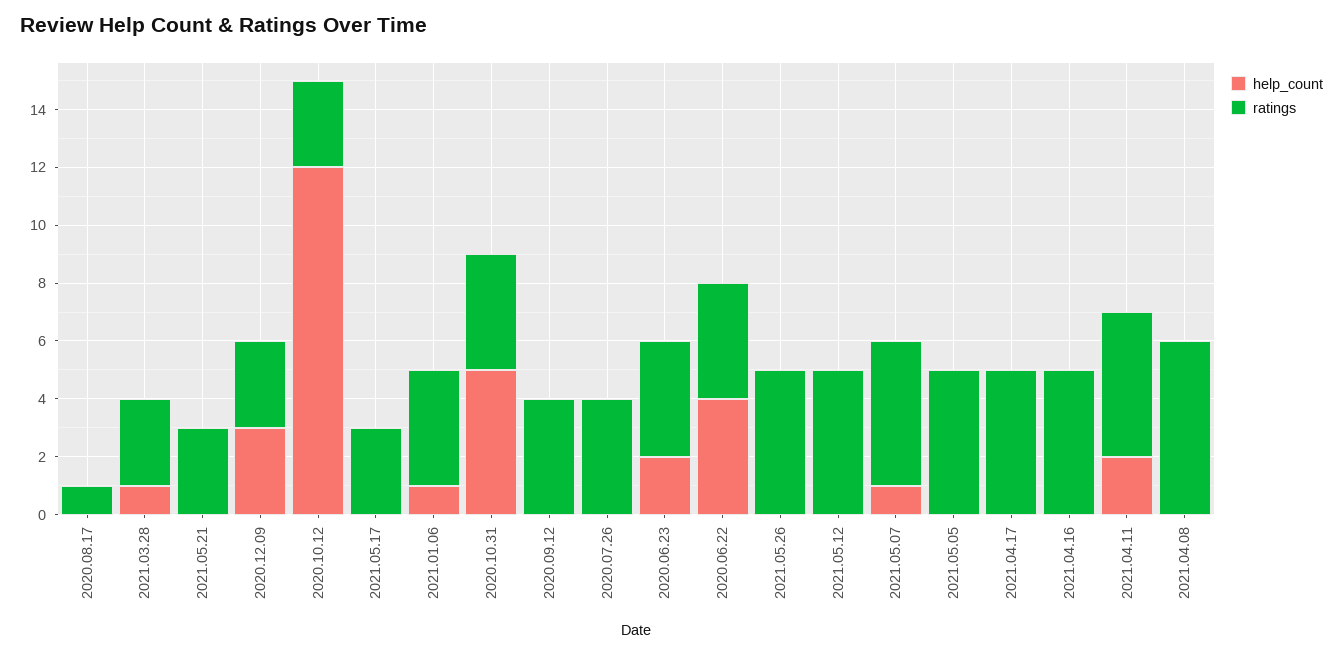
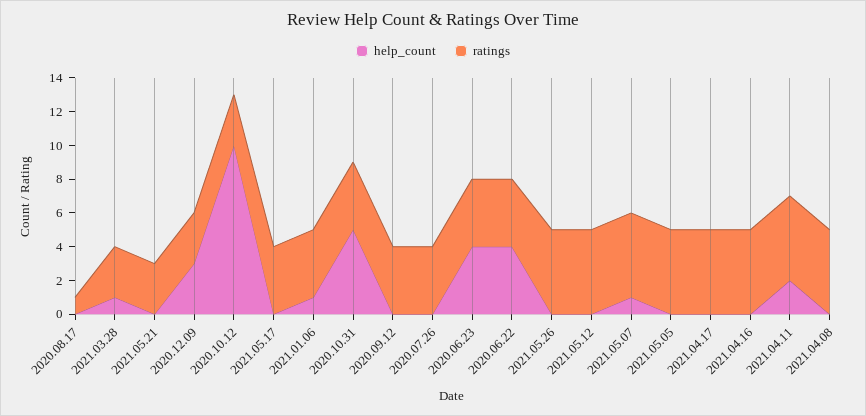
  {
    "help_count": {
      "2020.08.17": 0,
      "2021.03.28": 1,
      "2021.05.21": 0,
      "2020.12.09": 3,
-     "2020.10.12": 12,
+     "2020.10.12": 10,
      "2021.05.17": 0,
      "2021.01.06": 1,
      "2020.10.31": 5,
      "2020.09.12": 0,
      "2020.07.26": 0,
-     "2020.06.23": 2,
+     "2020.06.23": 4,
      "2020.06.22": 4,
      "2021.05.26": 0,
      "2021.05.12": 0,
      "2021.05.07": 1,
      "2021.05.05": 0,
      "2021.04.17": 0,
      "2021.04.16": 0,
      "2021.04.11": 2,
      "2021.04.08": 0
    },
    "ratings": {
      "2020.08.17": 1,
      "2021.03.28": 3,
      "2021.05.21": 3,
      "2020.12.09": 3,
      "2020.10.12": 3,
-     "2021.05.17": 3,
+     "2021.05.17": 4,
      "2021.01.06": 4,
      "2020.10.31": 4,
      "2020.09.12": 4,
      "2020.07.26": 4,
      "2020.06.23": 4,
      "2020.06.22": 4,
      "2021.05.26": 5,
      "2021.05.12": 5,
      "2021.05.07": 5,
      "2021.05.05": 5,
      "2021.04.17": 5,
      "2021.04.16": 5,
      "2021.04.11": 5,
-     "2021.04.08": 6
+     "2021.04.08": 5
    }
  }

